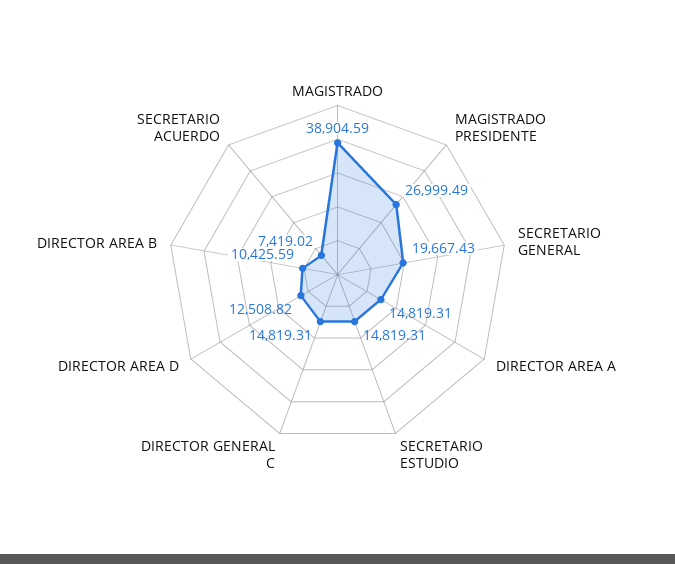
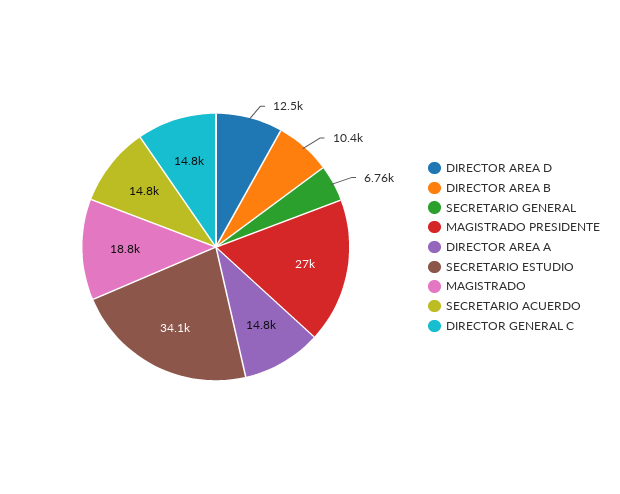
  {
-   "MAGISTRADO": 38904.59,
+   "MAGISTRADO": 18800,
    "MAGISTRADO PRESIDENTE": 26999.49,
-   "SECRETARIO GENERAL": 19667.43,
+   "SECRETARIO GENERAL": 6760,
    "DIRECTOR AREA A": 14819.31,
-   "SECRETARIO ESTUDIO": 14819.31,
+   "SECRETARIO ESTUDIO": 34100,
    "DIRECTOR GENERAL C": 14819.31,
    "DIRECTOR AREA D": 12508.82,
    "DIRECTOR AREA B": 10425.59,
-   "SECRETARIO ACUERDO": 7419.02
+   "SECRETARIO ACUERDO": 14800
  }

